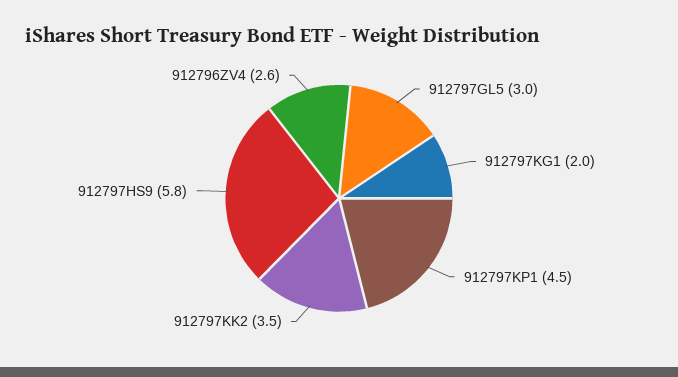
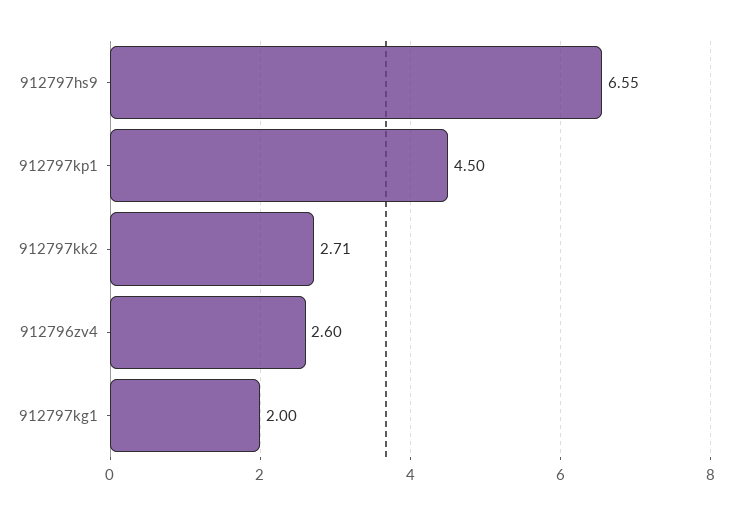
  {
-   "912797GL5": 3,
    "912797KG1": 2,
    "912797KP1": 4.5,
-   "912797KK2": 3.5,
+   "912797KK2": 2.71,
-   "912797HS9": 5.8,
+   "912797HS9": 6.55,
    "912796ZV4": 2.6
  }

